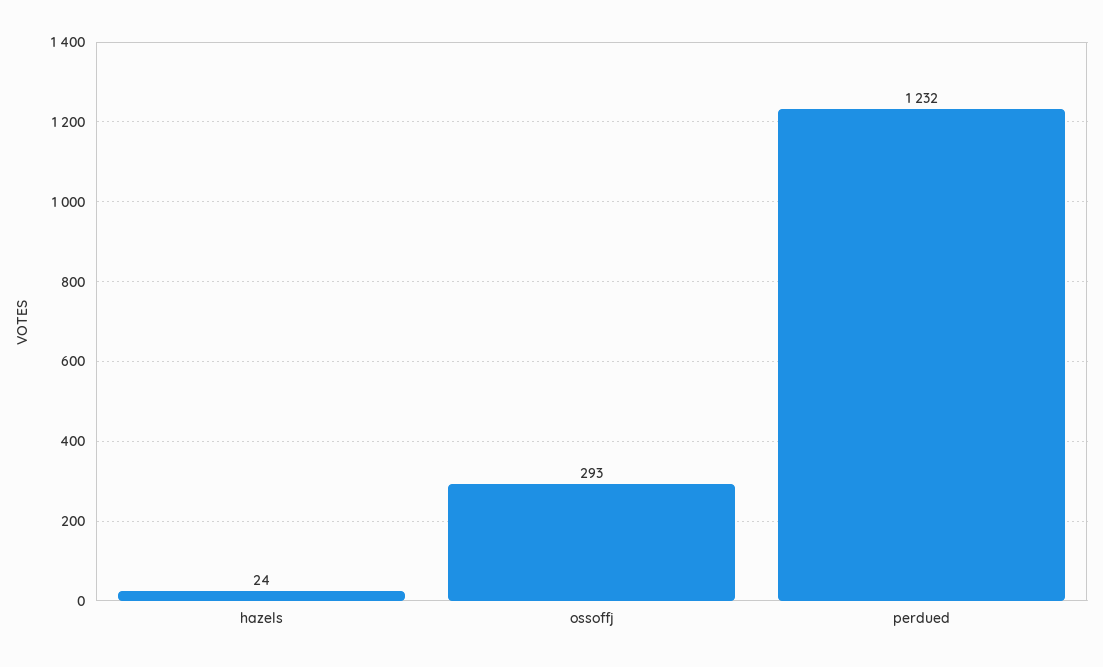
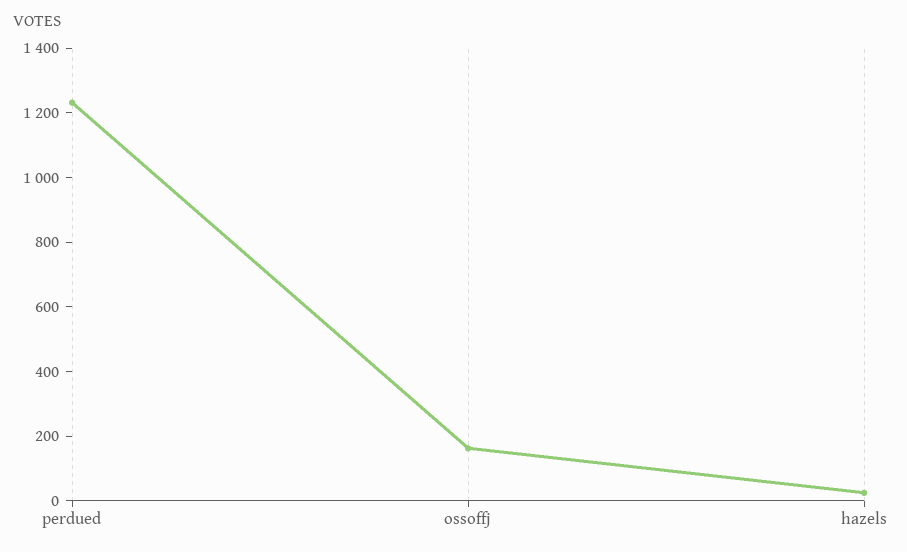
  {
    "hazels": 24,
-   "ossoffj": 293,
+   "ossoffj": 150,
    "perdued": 1232
  }

